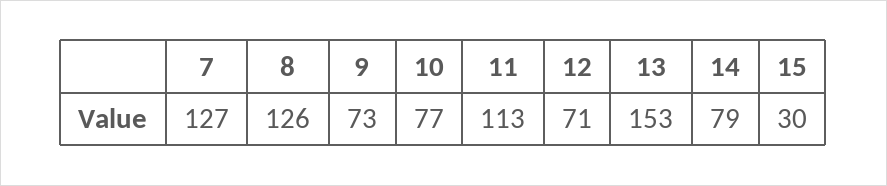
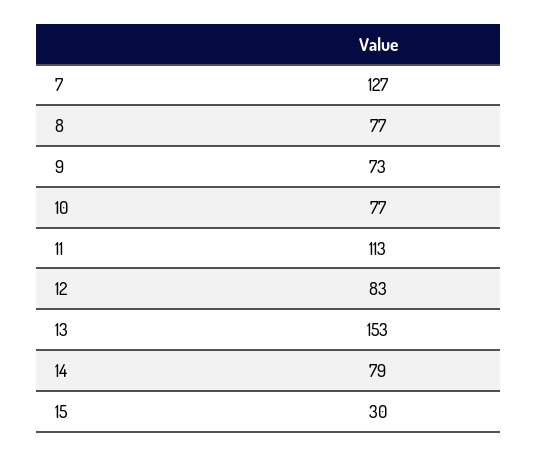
  {
    "7": 127,
-   "8": 126,
+   "8": 77,
    "9": 73,
    "10": 77,
    "11": 113,
-   "12": 71,
+   "12": 83,
    "13": 153,
    "14": 79,
    "15": 30
  }

